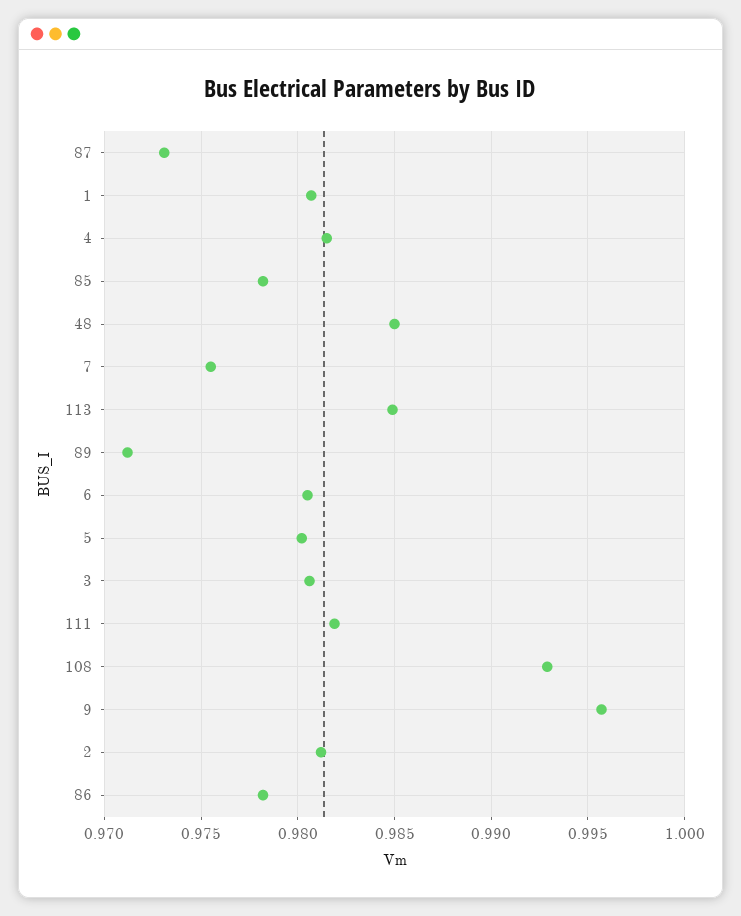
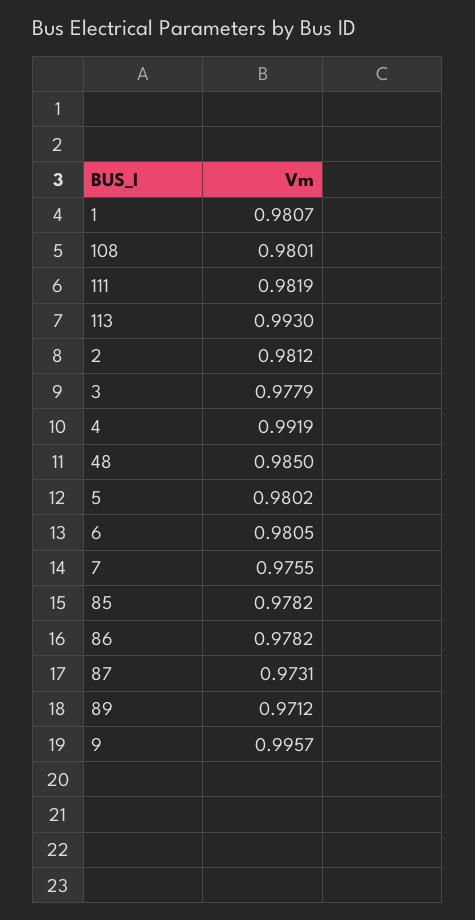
  {
    "87": 0.9731,
    "1": 0.9807,
-   "4": 0.9815,
+   "4": 0.9919,
    "85": 0.9782,
    "48": 0.985,
    "7": 0.9755,
-   "113": 0.985,
+   "113": 0.993,
    "89": 0.9712,
    "6": 0.9805,
    "5": 0.9802,
-   "3": 0.9805,
+   "3": 0.9779,
    "111": 0.9819,
-   "108": 0.993,
+   "108": 0.9801,
    "9": 0.9957,
    "2": 0.9812,
    "86": 0.9782
  }

